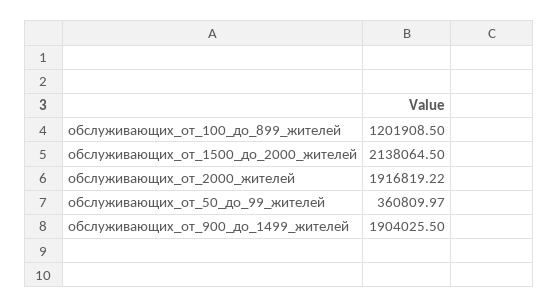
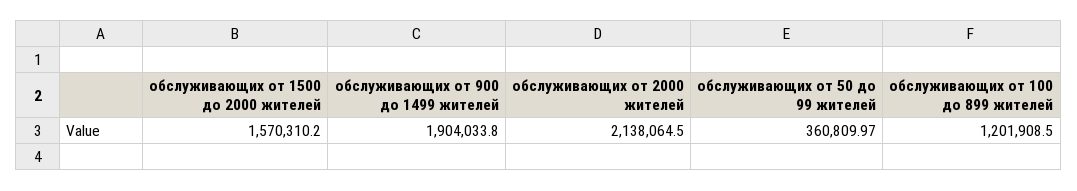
  {
    "обслуживающих_от_100_до_899_жителей": 1201908.5,
-   "обслуживающих_от_1500_до_2000_жителей": 2138064.5,
+   "обслуживающих_от_1500_до_2000_жителей": 1570310.2,
-   "обслуживающих_от_2000_жителей": 1916819.22,
+   "обслуживающих_от_2000_жителей": 2138064.5,
    "обслуживающих_от_50_до_99_жителей": 360809.97,
-   "обслуживающих_от_900_до_1499_жителей": 1904025.5
+   "обслуживающих_от_900_до_1499_жителей": 1904033.8
  }

